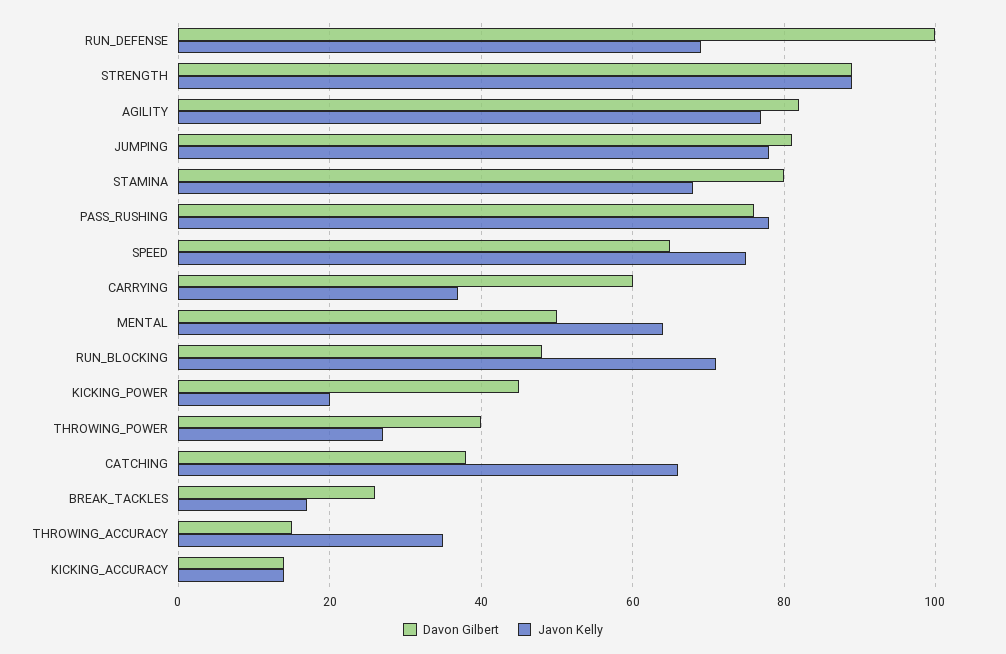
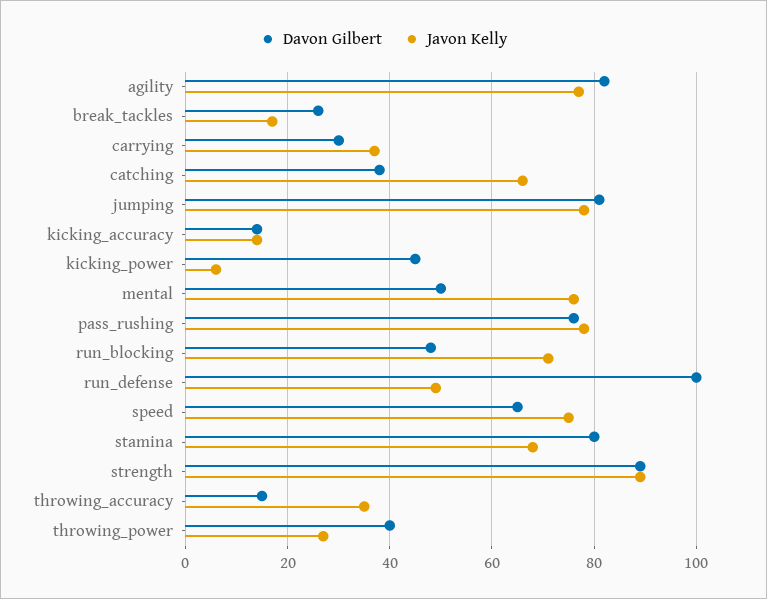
  {
    "Davon Gilbert": {
      "RUN_DEFENSE": 100,
      "STRENGTH": 90,
      "AGILITY": 80,
      "JUMPING": 80,
      "STAMINA": 80,
      "PASS_RUSHING": 75,
      "SPEED": 65,
-     "CARRYING": 60,
+     "CARRYING": 30,
      "MENTAL": 50,
      "RUN_BLOCKING": 50,
      "KICKING_POWER": 45,
      "THROWING_POWER": 40,
      "CATCHING": 40,
      "BREAK_TACKLES": 25,
      "THROWING_ACCURACY": 15,
      "KICKING_ACCURACY": 15
    },
    "Javon Kelly": {
-     "RUN_DEFENSE": 70,
+     "RUN_DEFENSE": 50,
      "STRENGTH": 90,
      "AGILITY": 75,
      "JUMPING": 80,
      "STAMINA": 70,
      "PASS_RUSHING": 80,
      "SPEED": 75,
      "CARRYING": 35,
-     "MENTAL": 65,
+     "MENTAL": 75,
      "RUN_BLOCKING": 70,
-     "KICKING_POWER": 20,
+     "KICKING_POWER": 5,
      "THROWING_POWER": 25,
      "CATCHING": 65,
      "BREAK_TACKLES": 15,
      "THROWING_ACCURACY": 35,
      "KICKING_ACCURACY": 15
    }
  }

